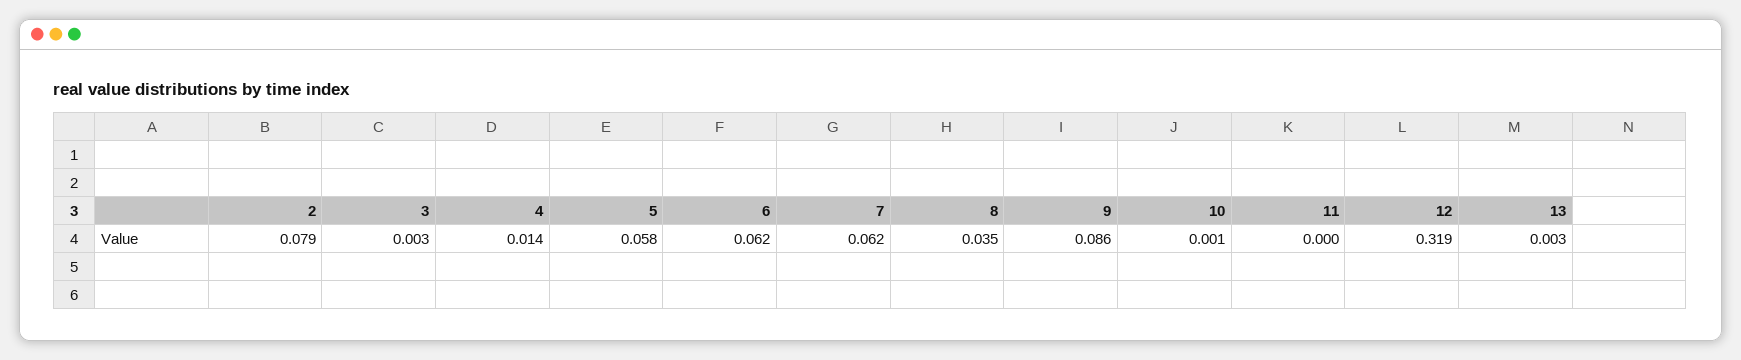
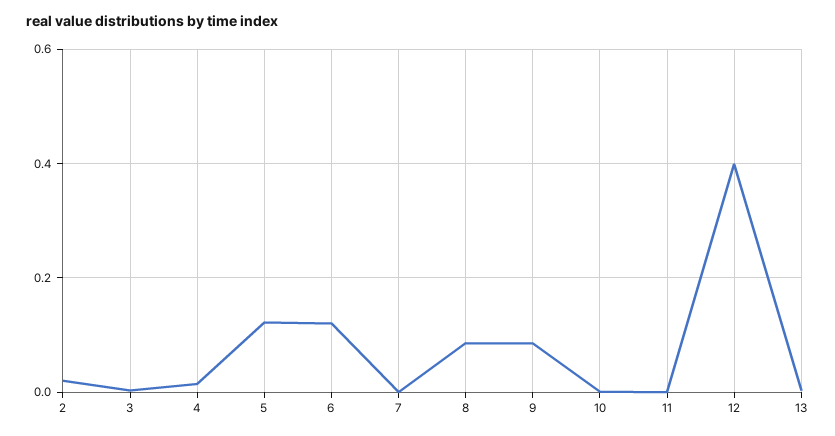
  {
-   "2": 0.079,
+   "2": 0.02,
    "3": 0.003,
    "4": 0.014,
-   "5": 0.058,
+   "5": 0.12,
-   "6": 0.062,
+   "6": 0.12,
-   "7": 0.062,
+   "7": 0,
-   "8": 0.035,
+   "8": 0.08,
    "9": 0.086,
    "10": 0.001,
    "11": 0,
-   "12": 0.319,
+   "12": 0.4,
    "13": 0.003
  }

